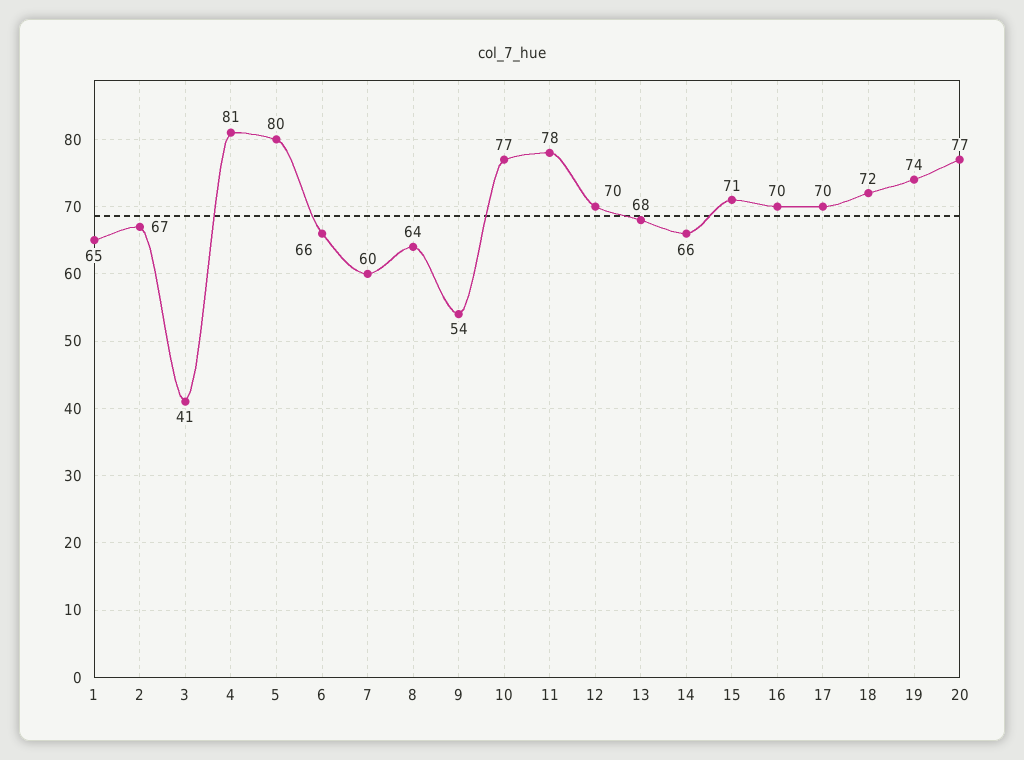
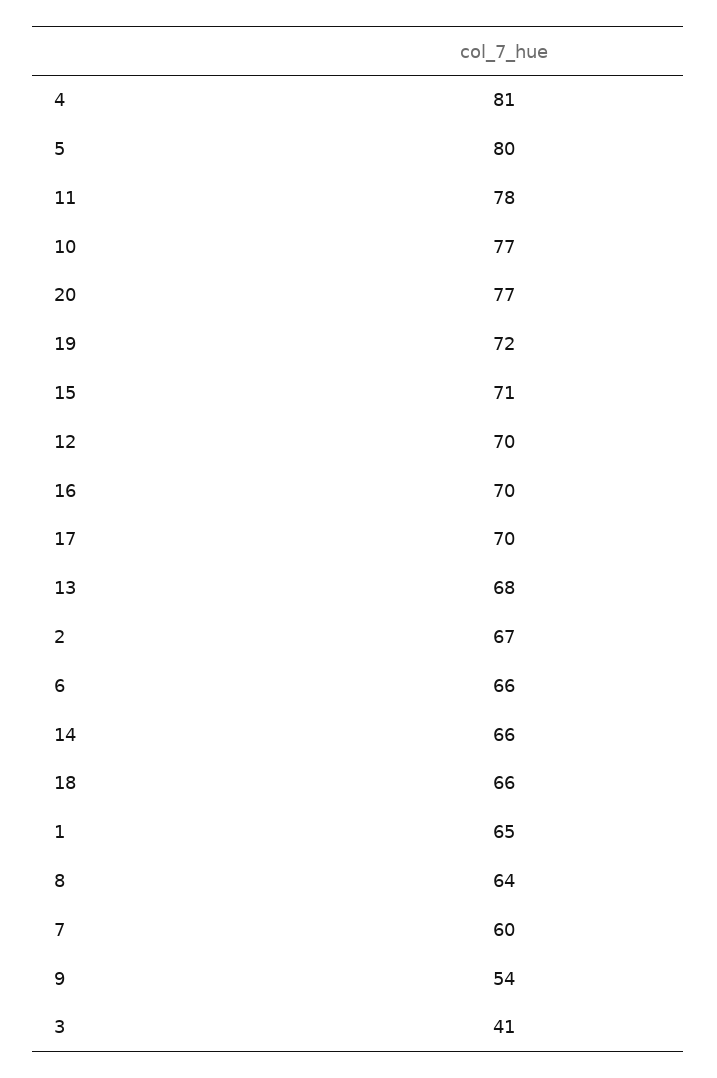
  {
    "1": 65,
    "2": 67,
    "3": 41,
    "4": 81,
    "5": 80,
    "6": 66,
    "7": 60,
    "8": 64,
    "9": 54,
    "10": 77,
    "11": 78,
    "12": 70,
    "13": 68,
    "14": 66,
    "15": 71,
    "16": 70,
    "17": 70,
-   "18": 72,
+   "18": 66,
-   "19": 74,
+   "19": 72,
    "20": 77
  }

